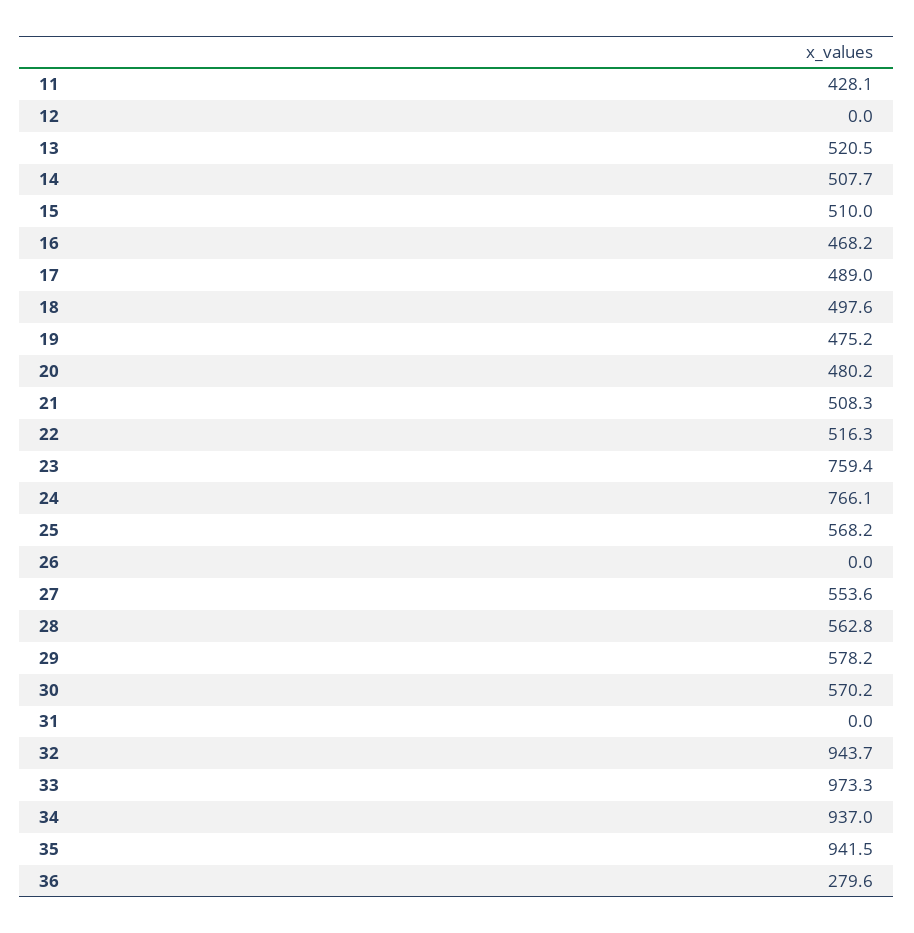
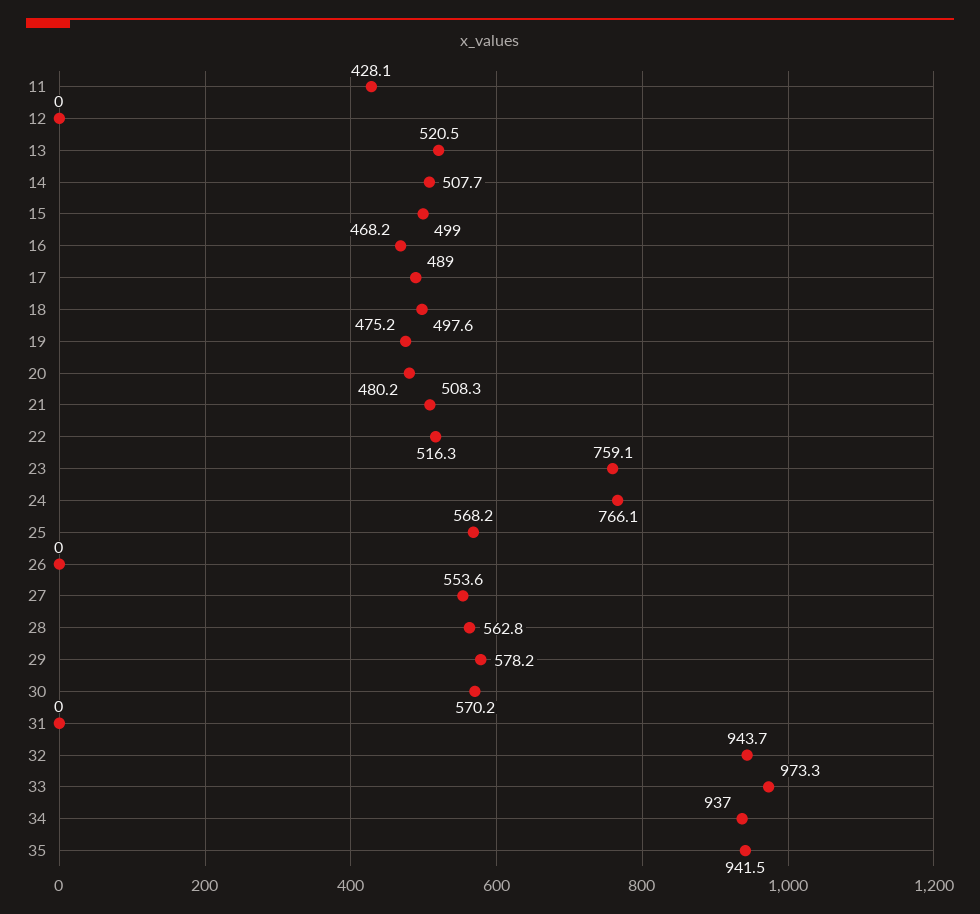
  {
    "11": 428.1,
    "12": 0,
    "13": 520.5,
    "14": 507.7,
-   "15": 510,
+   "15": 499,
    "16": 468.2,
    "17": 489,
    "18": 497.6,
    "19": 475.2,
    "20": 480.2,
    "21": 508.3,
    "22": 516.3,
-   "23": 759.4,
+   "23": 759.1,
    "24": 766.1,
    "25": 568.2,
    "26": 0,
    "27": 553.6,
    "28": 562.8,
    "29": 578.2,
    "30": 570.2,
    "31": 0,
    "32": 943.7,
    "33": 973.3,
    "34": 937,
-   "35": 941.5,
+   "35": 941.5
-   "36": 279.6
  }

